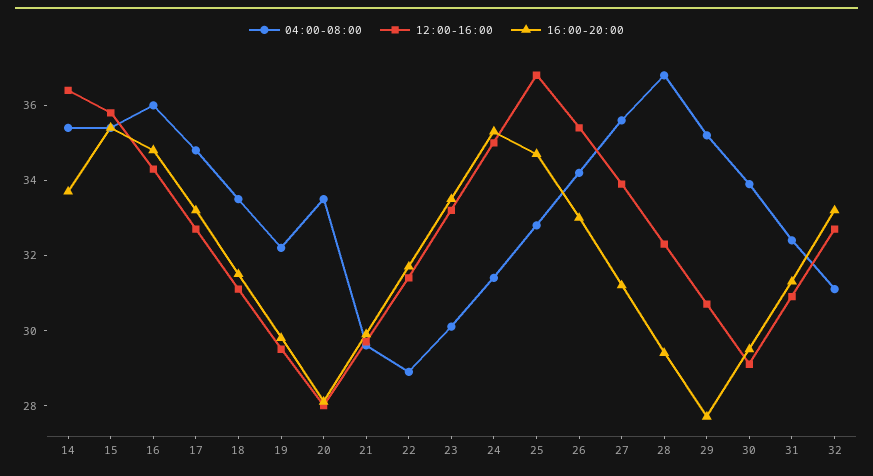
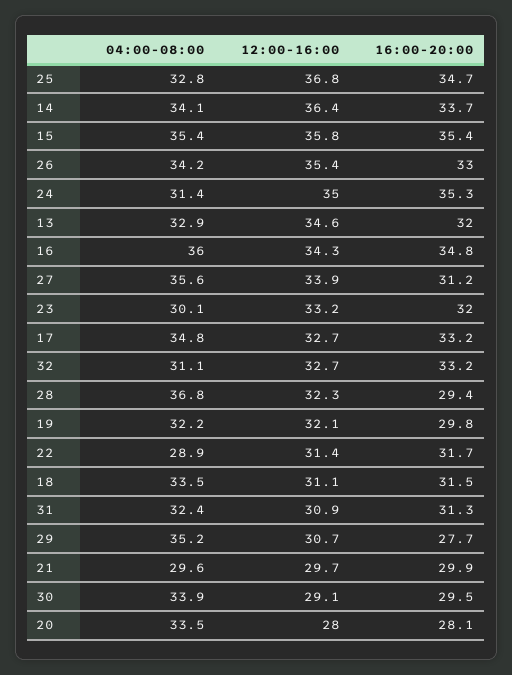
  {
    "04:00-08:00": {
-     "14": 35.5,
+     "14": 34.1,
      "15": 35.4,
      "16": 36,
      "17": 34.8,
      "18": 33.5,
      "19": 32.2,
      "20": 33.5,
      "21": 29.6,
      "22": 28.9,
      "23": 30.1,
      "24": 31.4,
      "25": 32.8,
      "26": 34.2,
      "27": 35.6,
      "28": 36.8,
      "29": 35.2,
      "30": 33.9,
      "31": 32.4,
-     "32": 31.1
+     "32": 31.1,
+     "13": 32.9
    },
    "12:00-16:00": {
      "14": 36.4,
      "15": 35.8,
      "16": 34.3,
      "17": 32.7,
      "18": 31.1,
-     "19": 29.5,
+     "19": 32.1,
      "20": 28,
      "21": 29.7,
      "22": 31.4,
      "23": 33.2,
      "24": 35,
      "25": 36.8,
      "26": 35.4,
      "27": 33.9,
      "28": 32.3,
      "29": 30.7,
      "30": 29.1,
      "31": 30.9,
-     "32": 32.7
+     "32": 32.7,
+     "13": 34.6
    },
    "16:00-20:00": {
      "14": 33.7,
      "15": 35.4,
      "16": 34.8,
      "17": 33.2,
      "18": 31.5,
      "19": 29.8,
      "20": 28.1,
      "21": 29.9,
      "22": 31.7,
-     "23": 33.5,
+     "23": 32,
      "24": 35.3,
      "25": 34.7,
      "26": 33,
      "27": 31.2,
      "28": 29.4,
      "29": 27.7,
      "30": 29.5,
      "31": 31.3,
-     "32": 33.2
+     "32": 33.2,
+     "13": 32
    }
  }

